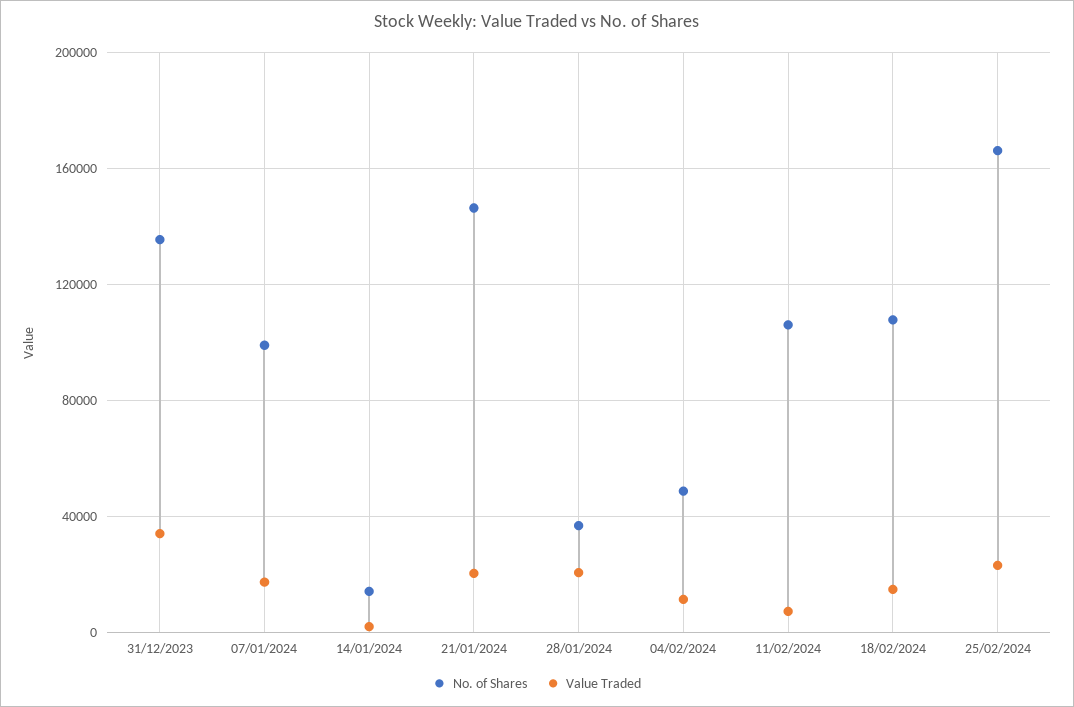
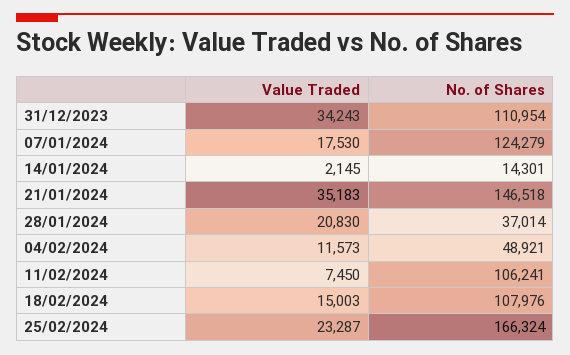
  {
    "No. of Shares": {
-     "31/12/2023": 135000,
+     "31/12/2023": 110954,
-     "07/01/2024": 100000,
+     "07/01/2024": 124279,
      "14/01/2024": 14301,
      "21/01/2024": 146518,
      "28/01/2024": 37014,
      "04/02/2024": 48921,
      "11/02/2024": 106241,
      "18/02/2024": 107976,
      "25/02/2024": 166324
    },
    "Value Traded": {
      "31/12/2023": 34243,
      "07/01/2024": 17530,
      "14/01/2024": 2145,
-     "21/01/2024": 20000,
+     "21/01/2024": 35183,
      "28/01/2024": 20830,
      "04/02/2024": 11573,
      "11/02/2024": 7450,
      "18/02/2024": 15003,
      "25/02/2024": 23287
    }
  }

